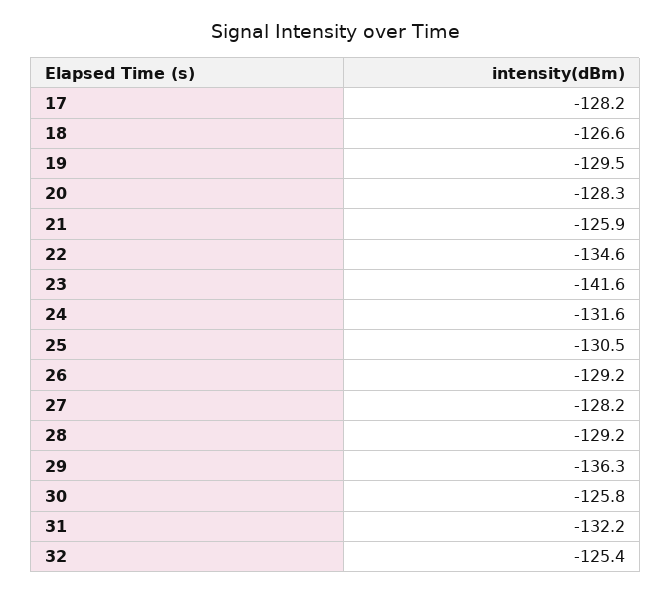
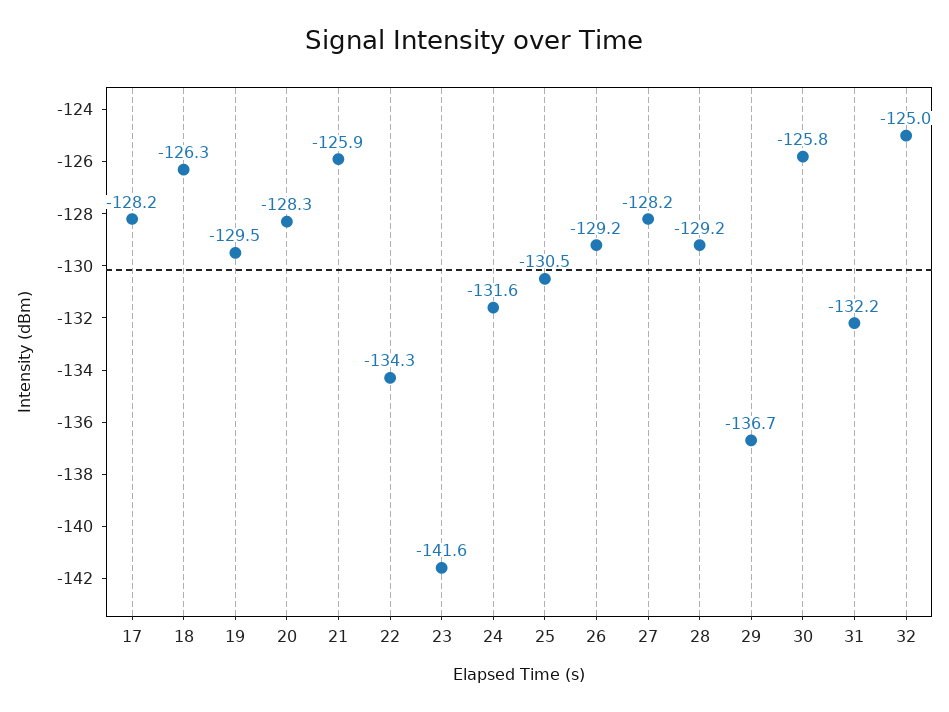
  {
    "17": -128.2,
-   "18": -126.6,
+   "18": -126.3,
    "19": -129.5,
    "20": -128.3,
    "21": -125.9,
-   "22": -134.6,
+   "22": -134.3,
    "23": -141.6,
    "24": -131.6,
    "25": -130.5,
    "26": -129.2,
    "27": -128.2,
    "28": -129.2,
-   "29": -136.3,
+   "29": -136.7,
    "30": -125.8,
    "31": -132.2,
-   "32": -125.4
+   "32": -125
  }

